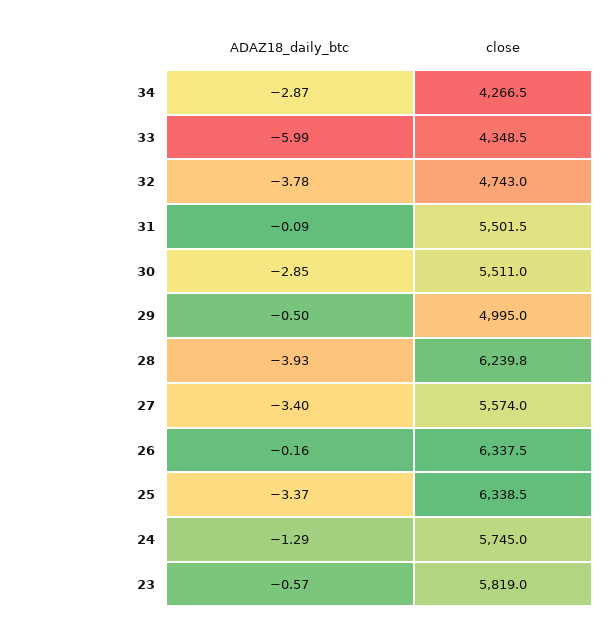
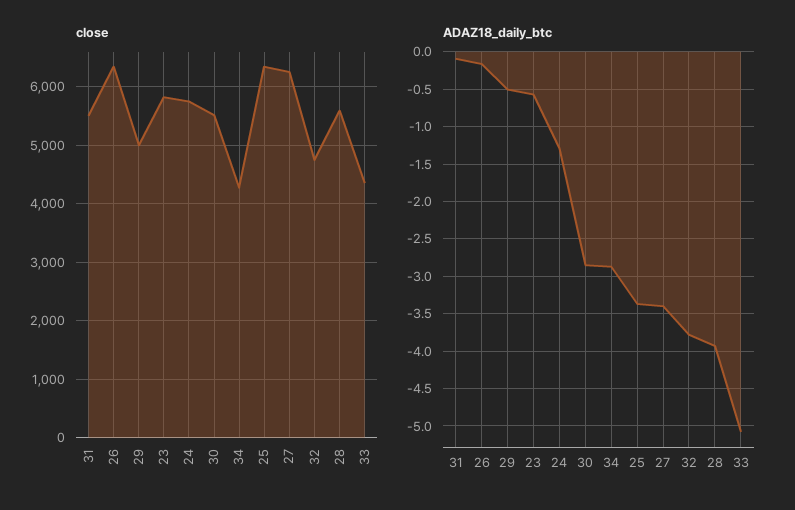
  {
    "ADAZ18_daily_btc": {
      "34": -2.87,
-     "33": -5.99,
+     "33": -5.1,
      "32": -3.78,
      "31": -0.09,
      "30": -2.85,
      "29": -0.5,
      "28": -3.93,
      "27": -3.4,
      "26": -0.16,
      "25": -3.37,
      "24": -1.29,
      "23": -0.57
    },
    "close": {
      "34": 4266.5,
      "33": 4348.5,
      "32": 4743,
      "31": 5501.5,
      "30": 5511,
      "29": 4995,
-     "28": 6239.8,
+     "28": 5600,
-     "27": 5574,
+     "27": 6200,
      "26": 6337.5,
      "25": 6338.5,
      "24": 5745,
      "23": 5819
    }
  }

